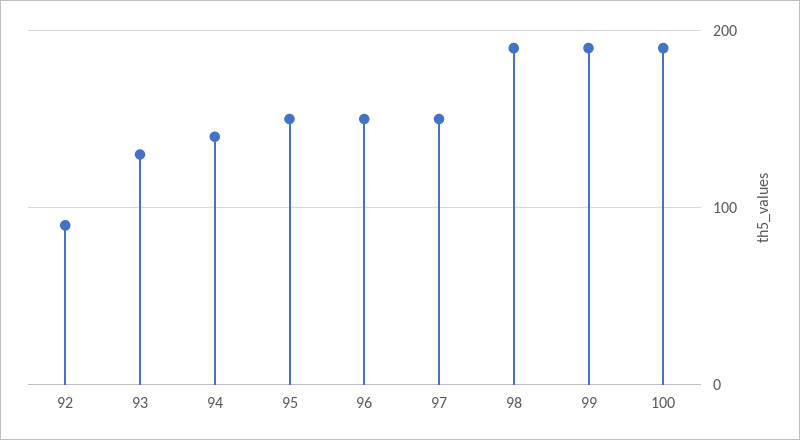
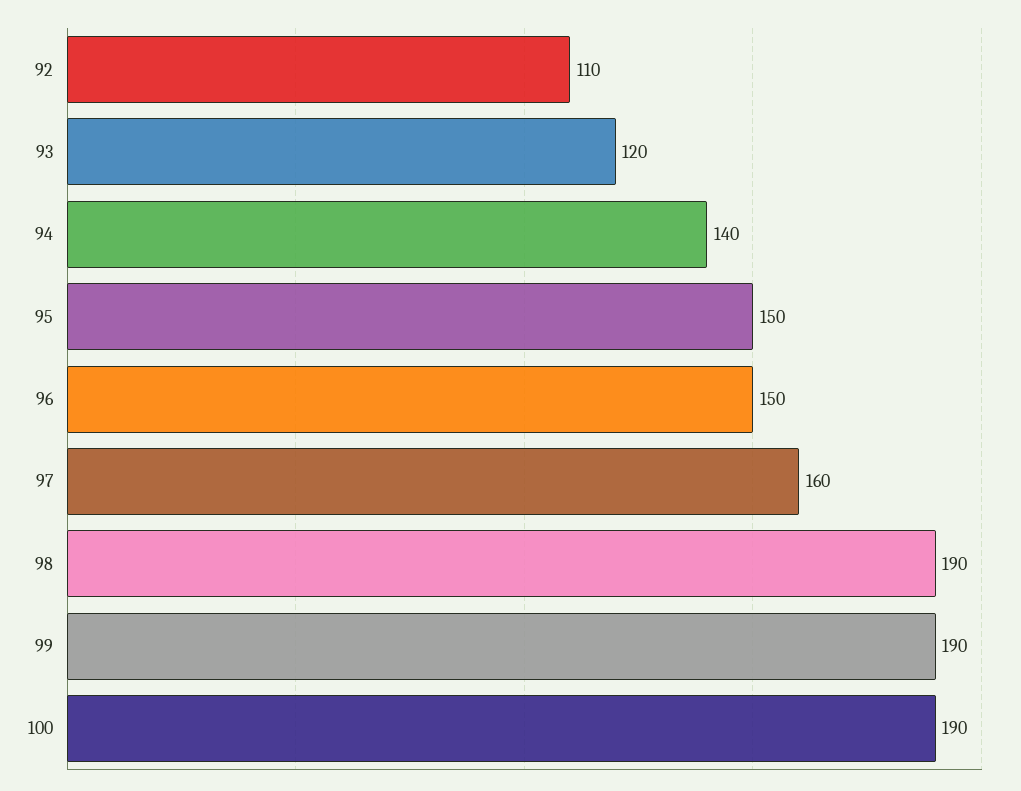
  {
-   "92": 90,
+   "92": 110,
-   "93": 130,
+   "93": 120,
    "94": 140,
    "95": 150,
    "96": 150,
-   "97": 150,
+   "97": 160,
    "98": 190,
    "99": 190,
    "100": 190
  }

